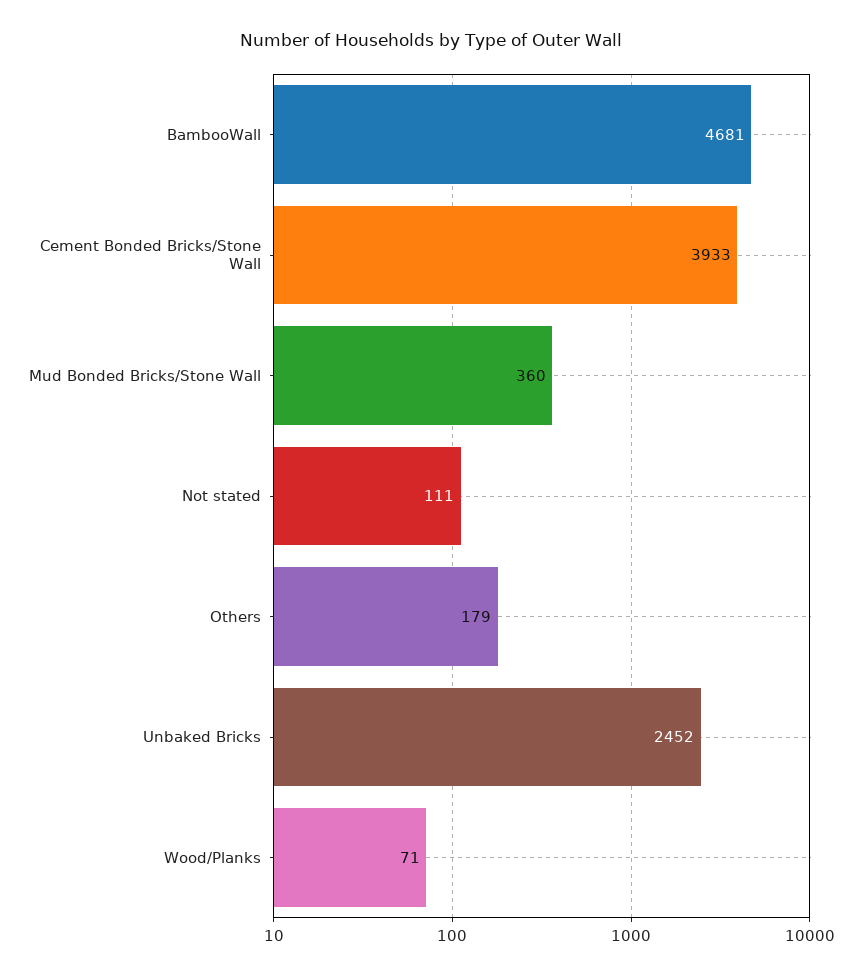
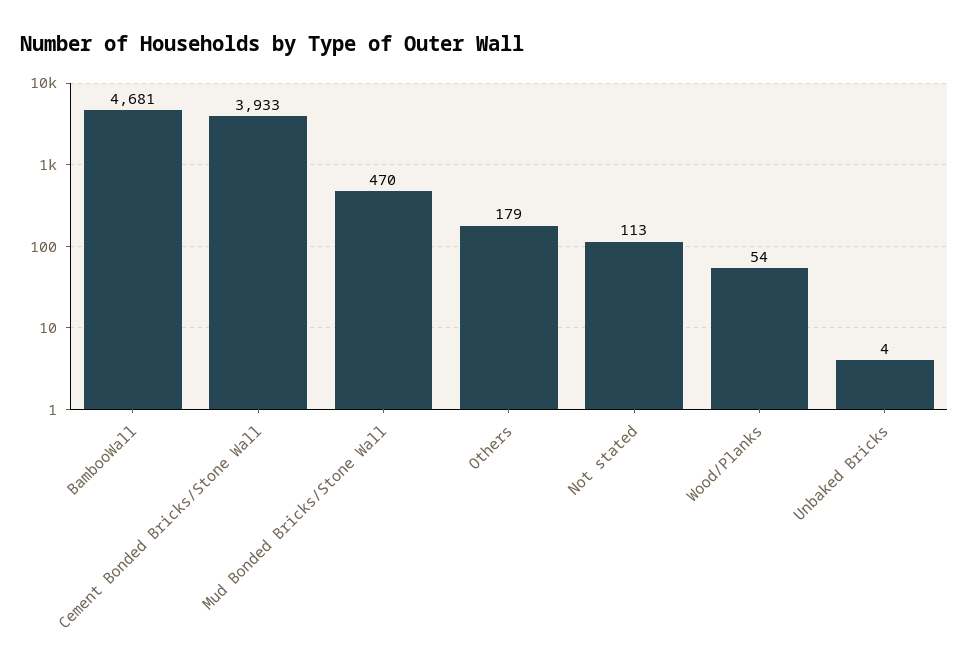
  {
    "BambooWall": 4681,
    "Cement Bonded Bricks/Stone Wall": 3933,
-   "Mud Bonded Bricks/Stone Wall": 360,
+   "Mud Bonded Bricks/Stone Wall": 470,
-   "Not stated": 111,
+   "Not stated": 113,
    "Others": 179,
-   "Unbaked Bricks": 2452,
+   "Unbaked Bricks": 4,
-   "Wood/Planks": 71
+   "Wood/Planks": 54
  }

